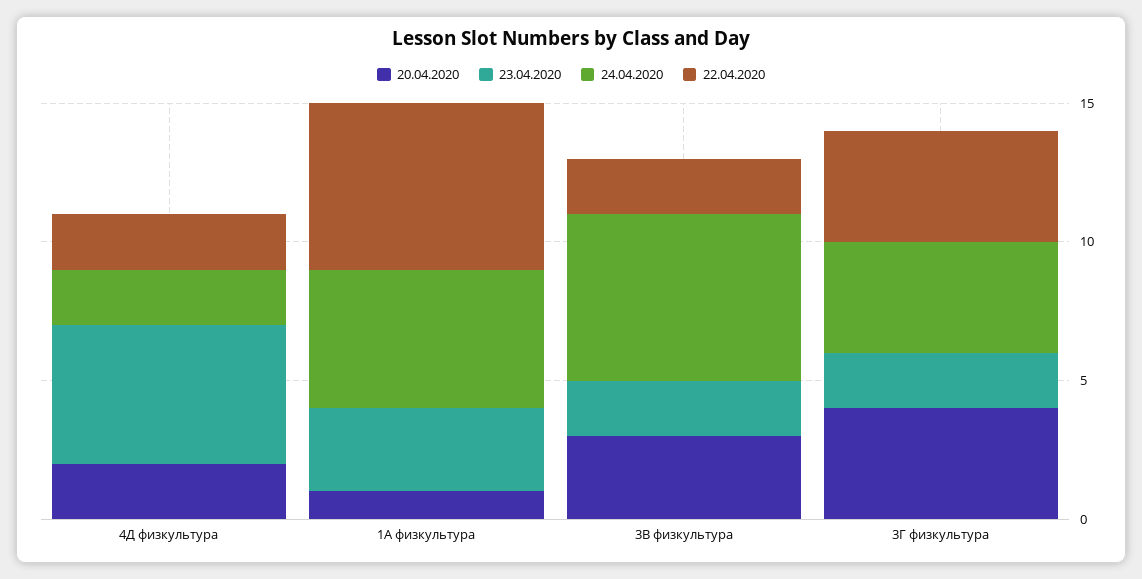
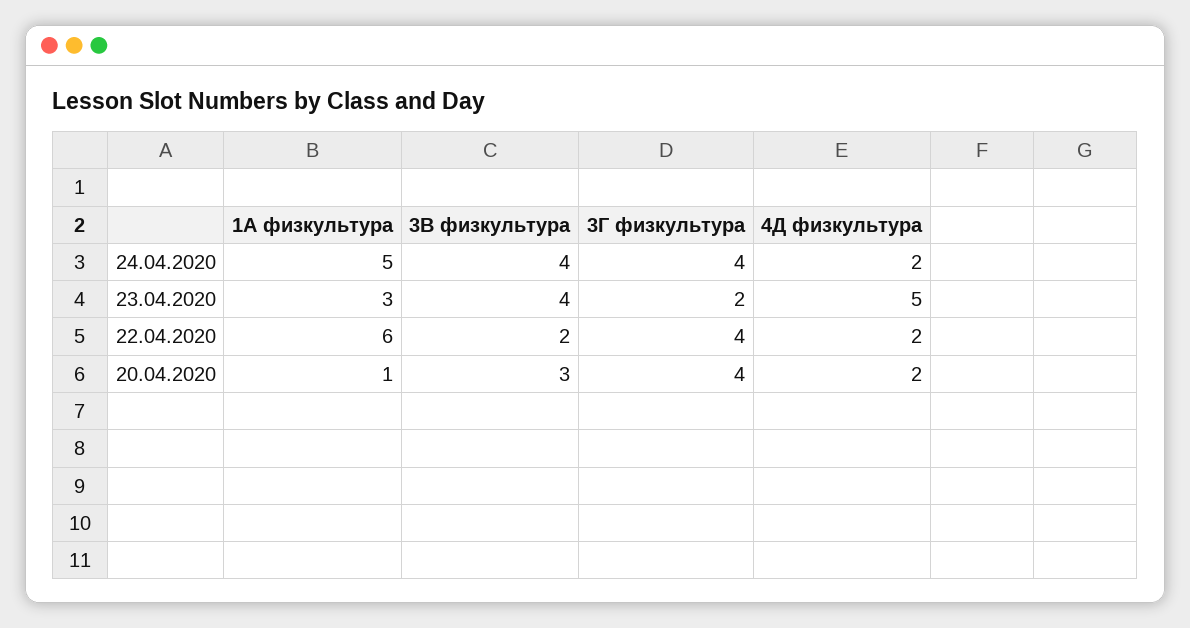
  {
    "20.04.2020": {
      "4Д физкультура": 2,
      "1А физкультура": 1,
      "3В физкультура": 3,
      "3Г физкультура": 4
    },
    "23.04.2020": {
      "4Д физкультура": 5,
      "1А физкультура": 3,
-     "3В физкультура": 2,
+     "3В физкультура": 4,
      "3Г физкультура": 2
    },
    "24.04.2020": {
      "4Д физкультура": 2,
      "1А физкультура": 5,
-     "3В физкультура": 6,
+     "3В физкультура": 4,
      "3Г физкультура": 4
    },
    "22.04.2020": {
      "4Д физкультура": 2,
      "1А физкультура": 6,
      "3В физкультура": 2,
      "3Г физкультура": 4
    }
  }

